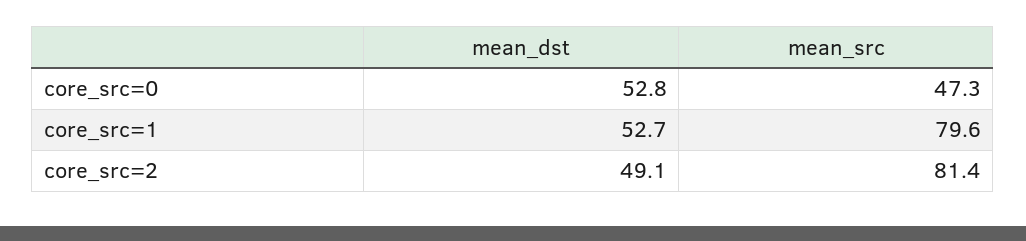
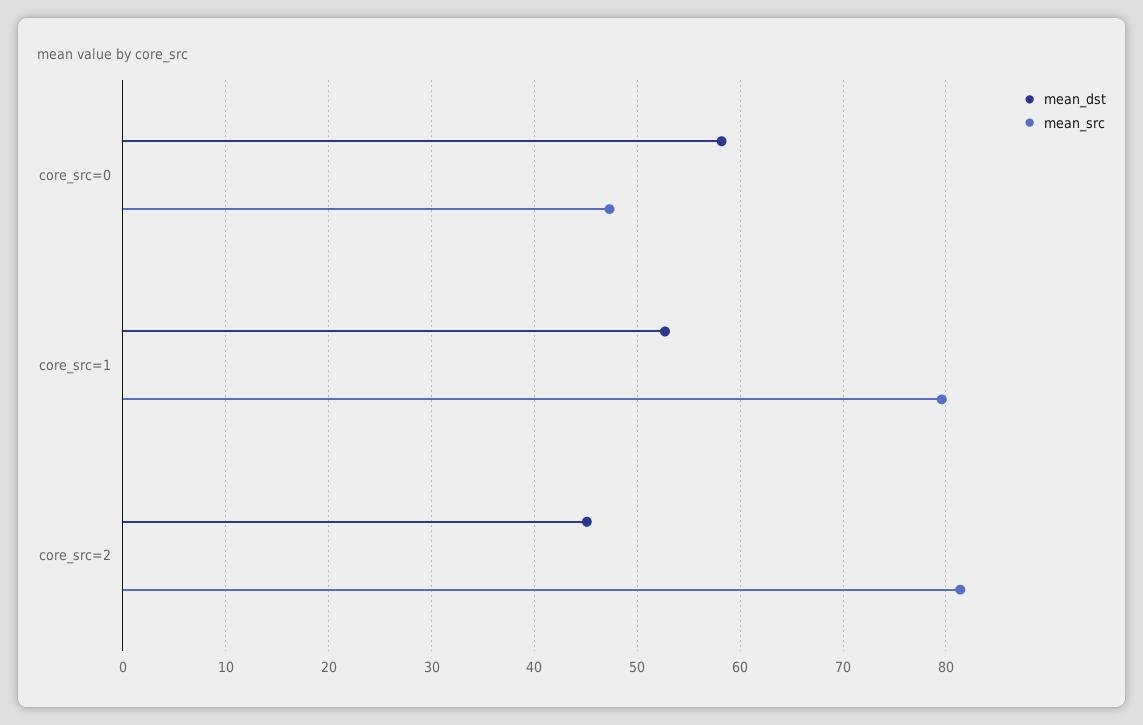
  {
    "mean_dst": {
-     "core_src=0": 52.8,
+     "core_src=0": 58,
      "core_src=1": 52.7,
-     "core_src=2": 49.1
+     "core_src=2": 45
    },
    "mean_src": {
      "core_src=0": 47.3,
      "core_src=1": 79.6,
      "core_src=2": 81.4
    }
  }

